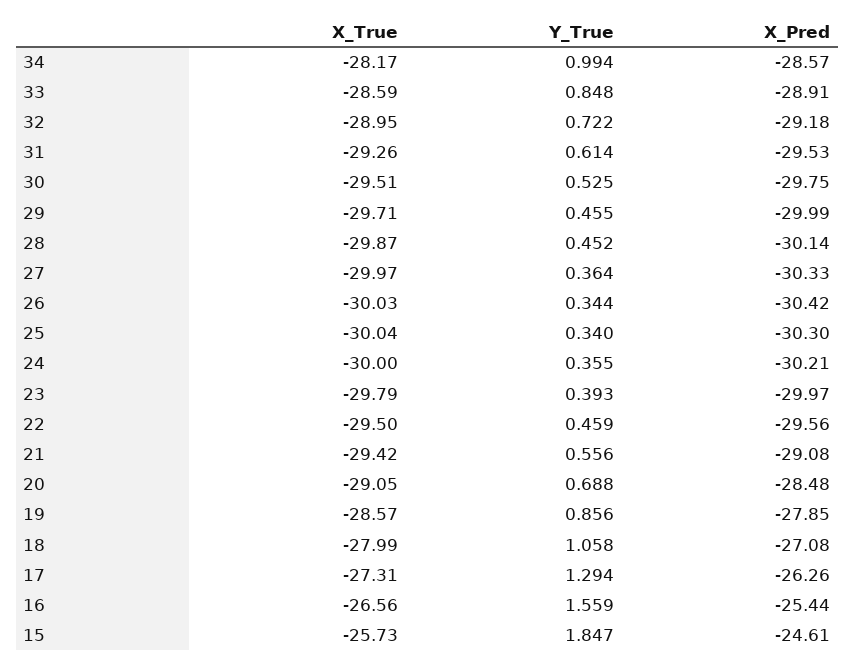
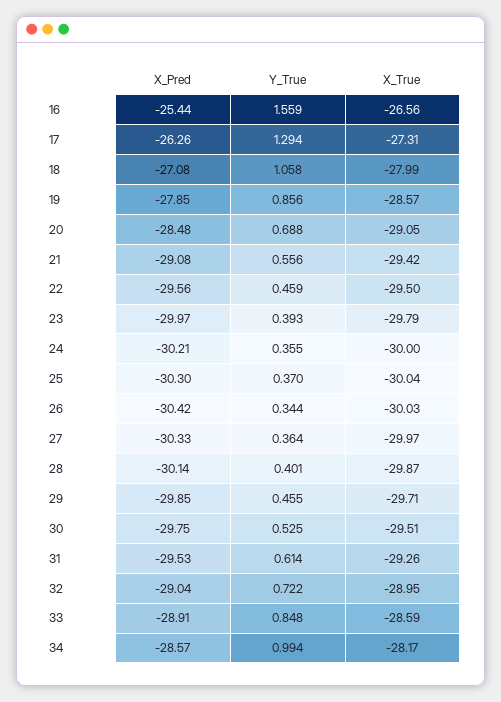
  {
    "X_True": {
      "34": -28.17,
      "33": -28.59,
      "32": -28.95,
      "31": -29.26,
      "30": -29.51,
      "29": -29.71,
      "28": -29.87,
      "27": -29.97,
      "26": -30.03,
      "25": -30.04,
      "24": -30,
      "23": -29.79,
      "22": -29.5,
      "21": -29.42,
      "20": -29.05,
      "19": -28.57,
      "18": -27.99,
      "17": -27.31,
-     "16": -26.56,
+     "16": -26.56
-     "15": -25.73
    },
    "Y_True": {
      "34": 0.994,
      "33": 0.848,
      "32": 0.722,
      "31": 0.614,
      "30": 0.525,
      "29": 0.455,
-     "28": 0.452,
+     "28": 0.401,
      "27": 0.364,
      "26": 0.344,
-     "25": 0.34,
+     "25": 0.37,
      "24": 0.355,
      "23": 0.393,
      "22": 0.459,
      "21": 0.556,
      "20": 0.688,
      "19": 0.856,
      "18": 1.058,
      "17": 1.294,
-     "16": 1.559,
+     "16": 1.559
-     "15": 1.847
    },
    "X_Pred": {
      "34": -28.57,
      "33": -28.91,
-     "32": -29.18,
+     "32": -29.04,
      "31": -29.53,
      "30": -29.75,
-     "29": -29.99,
+     "29": -29.85,
      "28": -30.14,
      "27": -30.33,
      "26": -30.42,
      "25": -30.3,
      "24": -30.21,
      "23": -29.97,
      "22": -29.56,
      "21": -29.08,
      "20": -28.48,
      "19": -27.85,
      "18": -27.08,
      "17": -26.26,
-     "16": -25.44,
+     "16": -25.44
-     "15": -24.61
    }
  }

